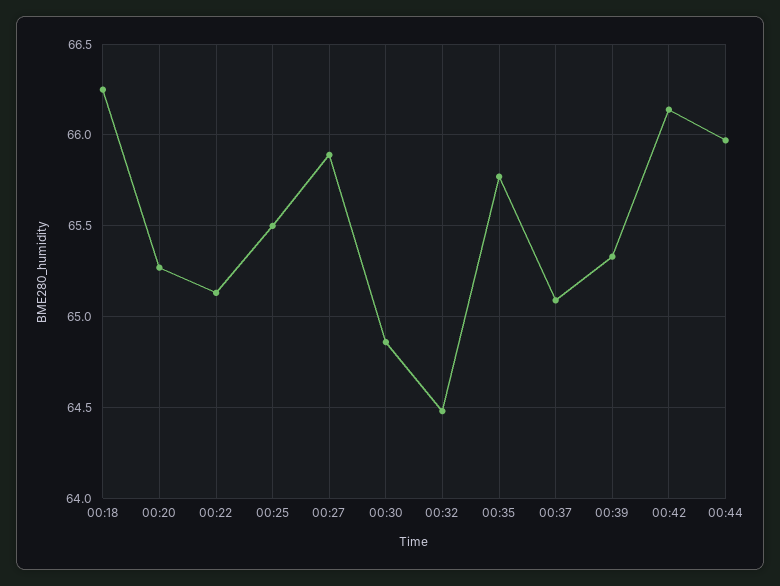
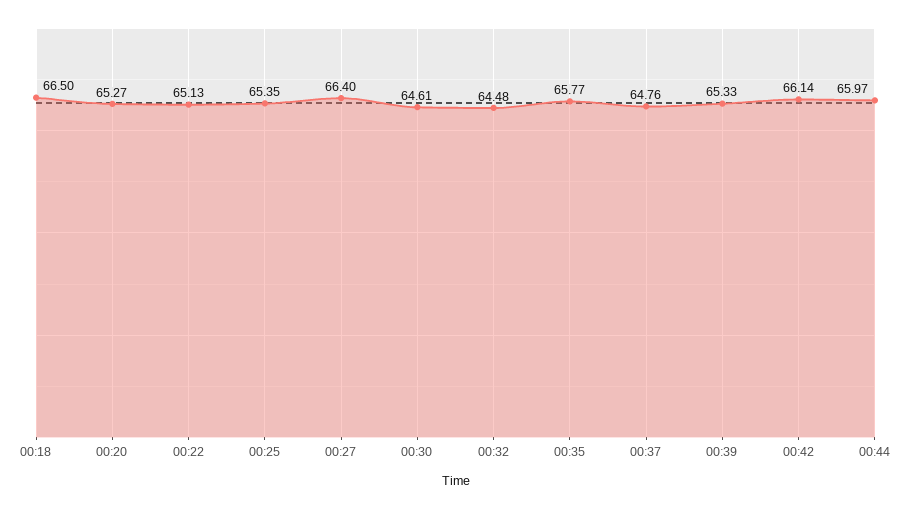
  {
-   "00:18": 66.25,
+   "00:18": 66.5,
    "00:20": 65.27,
    "00:22": 65.13,
-   "00:25": 65.5,
+   "00:25": 65.35,
-   "00:27": 65.9,
+   "00:27": 66.4,
-   "00:30": 64.85,
+   "00:30": 64.61,
    "00:32": 64.48,
    "00:35": 65.77,
-   "00:37": 65.1,
+   "00:37": 64.76,
    "00:39": 65.33,
    "00:42": 66.14,
    "00:44": 65.97
  }

